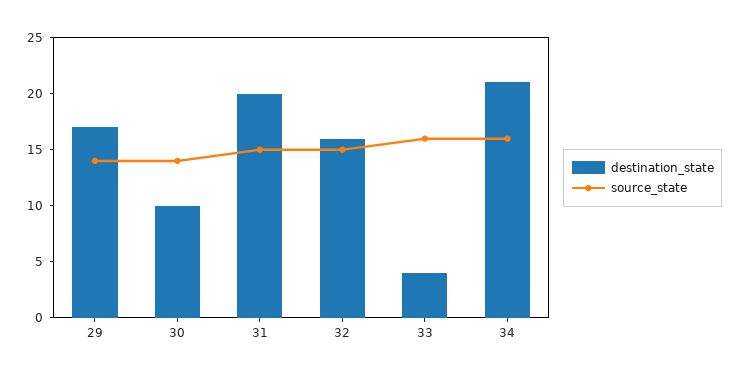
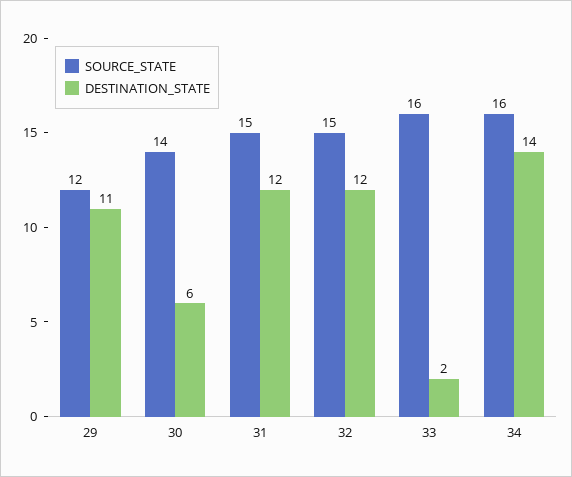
  {
    "destination_state": {
-     "29": 17,
+     "29": 11,
-     "30": 10,
+     "30": 6,
-     "31": 20,
+     "31": 12,
-     "32": 16,
+     "32": 12,
-     "33": 4,
+     "33": 2,
-     "34": 21
+     "34": 14
    },
    "source_state": {
-     "29": 14,
+     "29": 12,
      "30": 14,
      "31": 15,
      "32": 15,
      "33": 16,
      "34": 16
    }
  }

